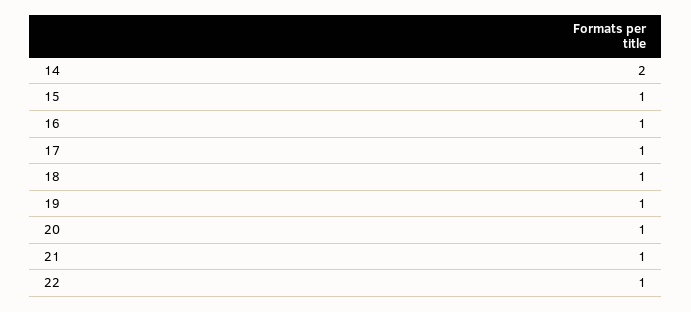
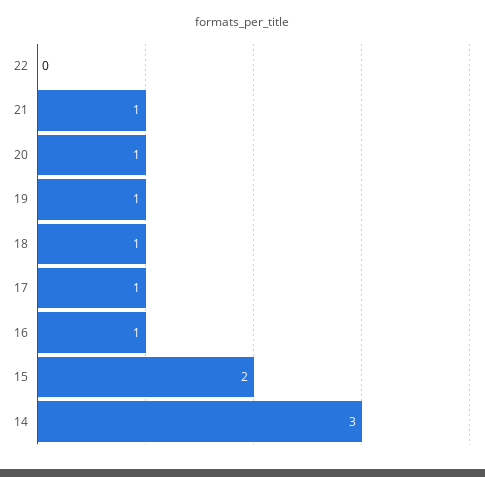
  {
-   "14": 2,
+   "14": 3,
-   "15": 1,
+   "15": 2,
    "16": 1,
    "17": 1,
    "18": 1,
    "19": 1,
    "20": 1,
    "21": 1,
-   "22": 1
+   "22": 0
  }

